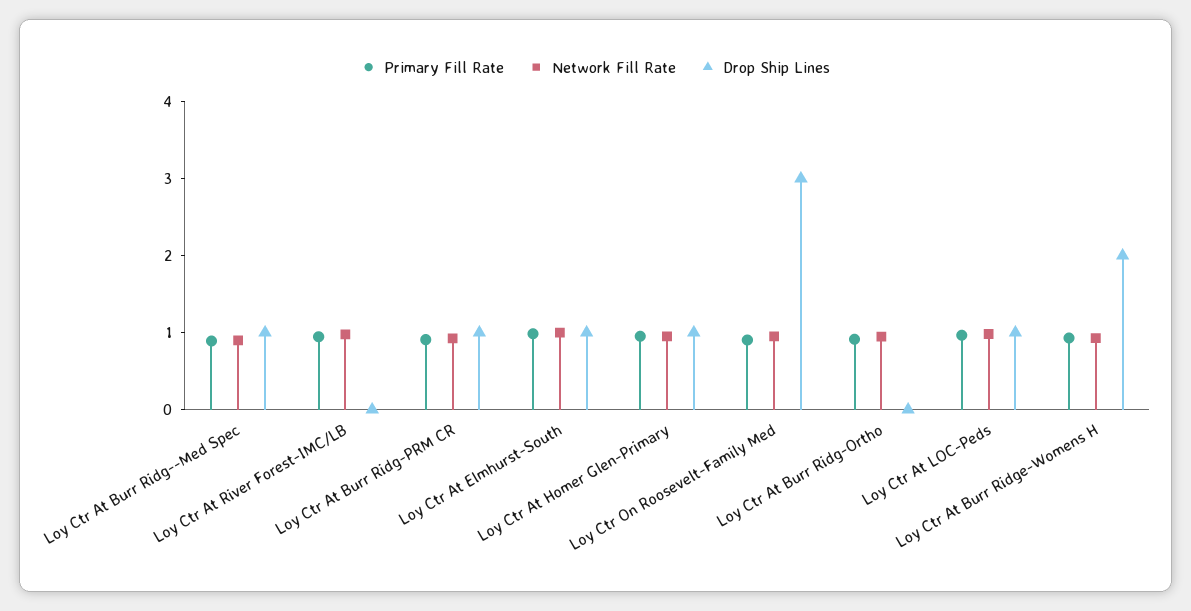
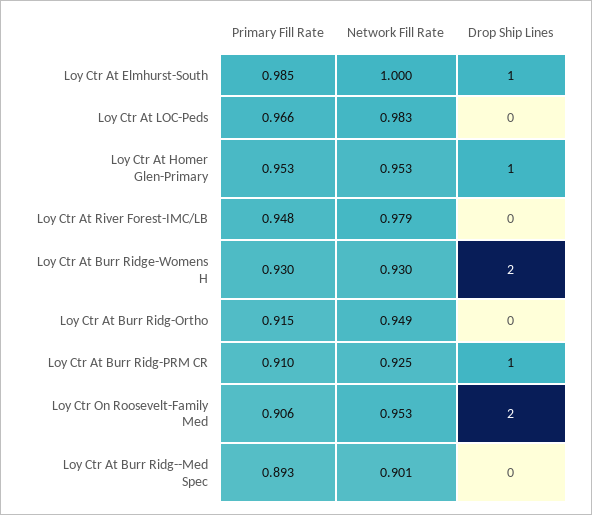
  {
    "Primary Fill Rate": {
      "Loy Ctr At Burr Ridg--Med Spec": 0.893,
      "Loy Ctr At River Forest-IMC/LB": 0.948,
      "Loy Ctr At Burr Ridg-PRM CR": 0.91,
      "Loy Ctr At Elmhurst-South": 0.985,
      "Loy Ctr At Homer Glen-Primary": 0.953,
      "Loy Ctr On Roosevelt-Family Med": 0.906,
      "Loy Ctr At Burr Ridg-Ortho": 0.915,
      "Loy Ctr At LOC-Peds": 0.966,
      "Loy Ctr At Burr Ridge-Womens H": 0.93
    },
    "Network Fill Rate": {
      "Loy Ctr At Burr Ridg--Med Spec": 0.901,
      "Loy Ctr At River Forest-IMC/LB": 0.979,
      "Loy Ctr At Burr Ridg-PRM CR": 0.925,
      "Loy Ctr At Elmhurst-South": 1,
      "Loy Ctr At Homer Glen-Primary": 0.953,
      "Loy Ctr On Roosevelt-Family Med": 0.953,
      "Loy Ctr At Burr Ridg-Ortho": 0.949,
      "Loy Ctr At LOC-Peds": 0.983,
      "Loy Ctr At Burr Ridge-Womens H": 0.93
    },
    "Drop Ship Lines": {
-     "Loy Ctr At Burr Ridg--Med Spec": 1,
+     "Loy Ctr At Burr Ridg--Med Spec": 0,
      "Loy Ctr At River Forest-IMC/LB": 0,
      "Loy Ctr At Burr Ridg-PRM CR": 1,
      "Loy Ctr At Elmhurst-South": 1,
      "Loy Ctr At Homer Glen-Primary": 1,
-     "Loy Ctr On Roosevelt-Family Med": 3,
+     "Loy Ctr On Roosevelt-Family Med": 2,
      "Loy Ctr At Burr Ridg-Ortho": 0,
-     "Loy Ctr At LOC-Peds": 1,
+     "Loy Ctr At LOC-Peds": 0,
      "Loy Ctr At Burr Ridge-Womens H": 2
    }
  }

